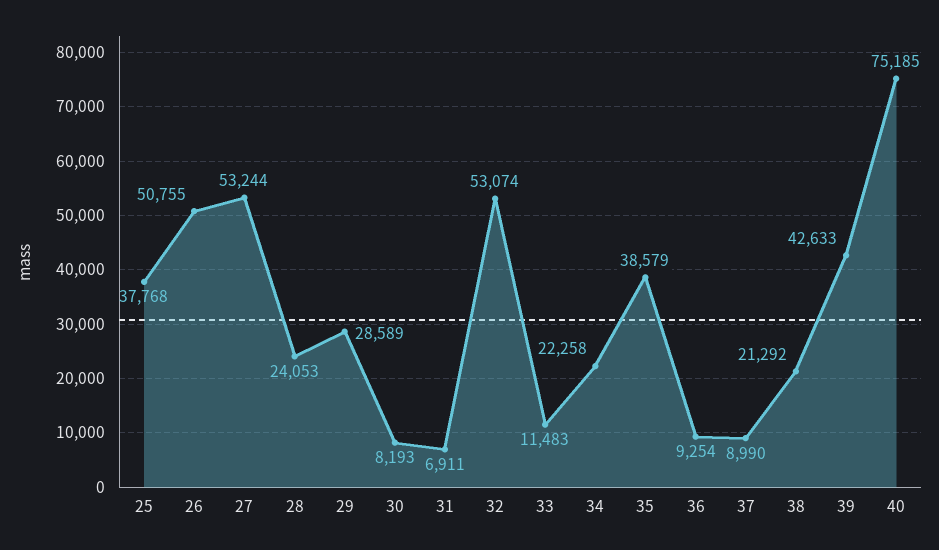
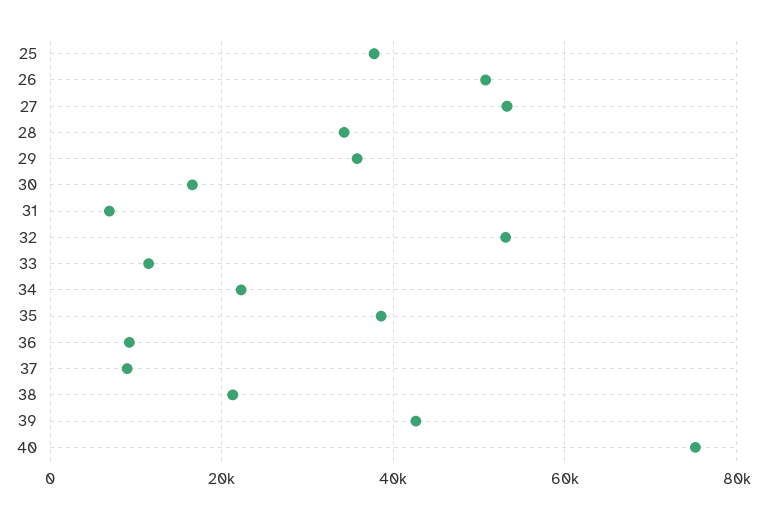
  {
    "25": 37768,
    "26": 50755,
    "27": 53244,
-   "28": 24053,
+   "28": 34000,
-   "29": 28589,
+   "29": 36000,
-   "30": 8193,
+   "30": 16000,
    "31": 6911,
    "32": 53074,
    "33": 11483,
    "34": 22258,
    "35": 38579,
    "36": 9254,
    "37": 8990,
    "38": 21292,
    "39": 42633,
    "40": 75185
  }

